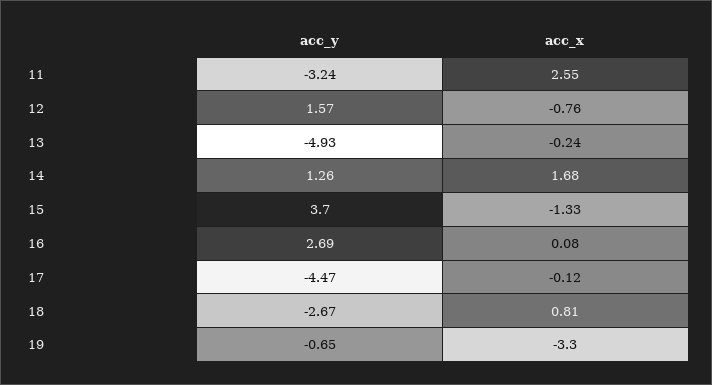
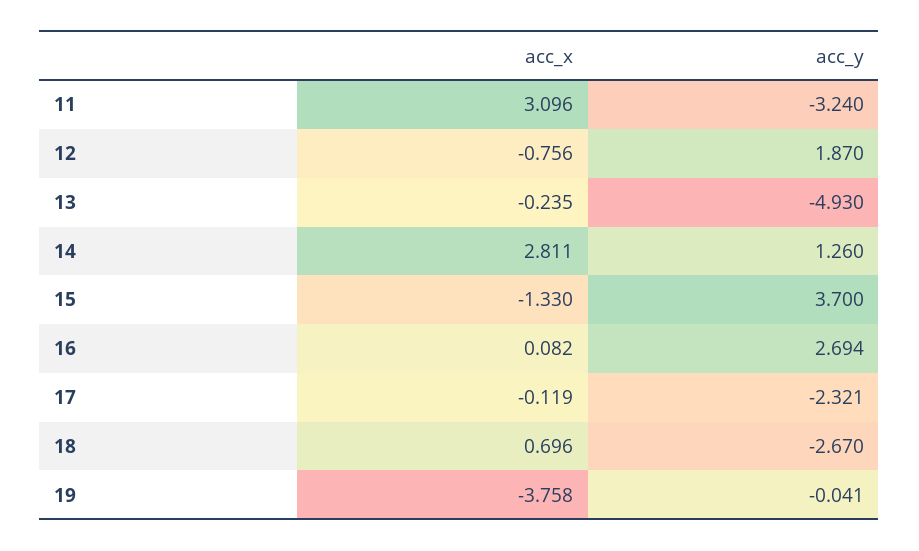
  {
    "acc_y": {
      "11": -3.24,
-     "12": 1.57,
+     "12": 1.87,
      "13": -4.93,
      "14": 1.26,
      "15": 3.7,
      "16": 2.694,
-     "17": -4.47,
+     "17": -2.321,
      "18": -2.67,
-     "19": -0.65
+     "19": -0.041
    },
    "acc_x": {
-     "11": 2.55,
+     "11": 3.096,
      "12": -0.756,
      "13": -0.235,
-     "14": 1.68,
+     "14": 2.811,
      "15": -1.33,
      "16": 0.082,
      "17": -0.119,
-     "18": 0.81,
+     "18": 0.696,
-     "19": -3.3
+     "19": -3.758
    }
  }

